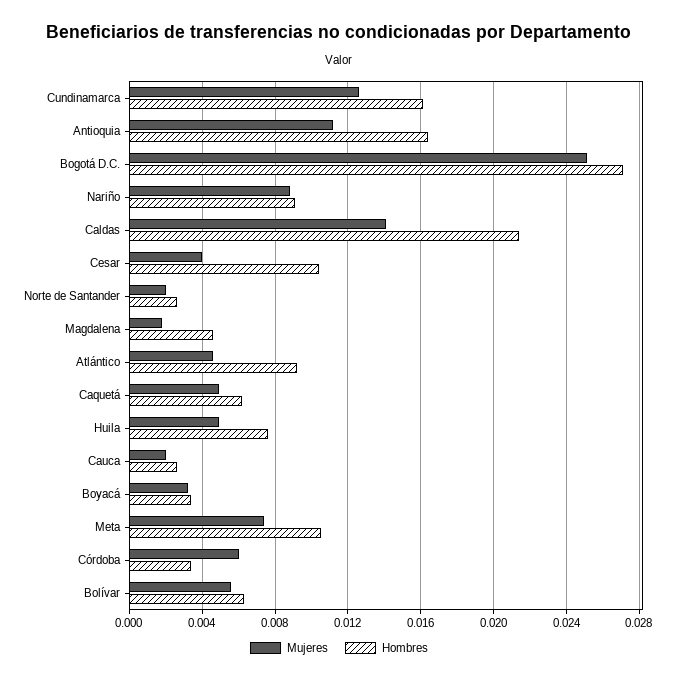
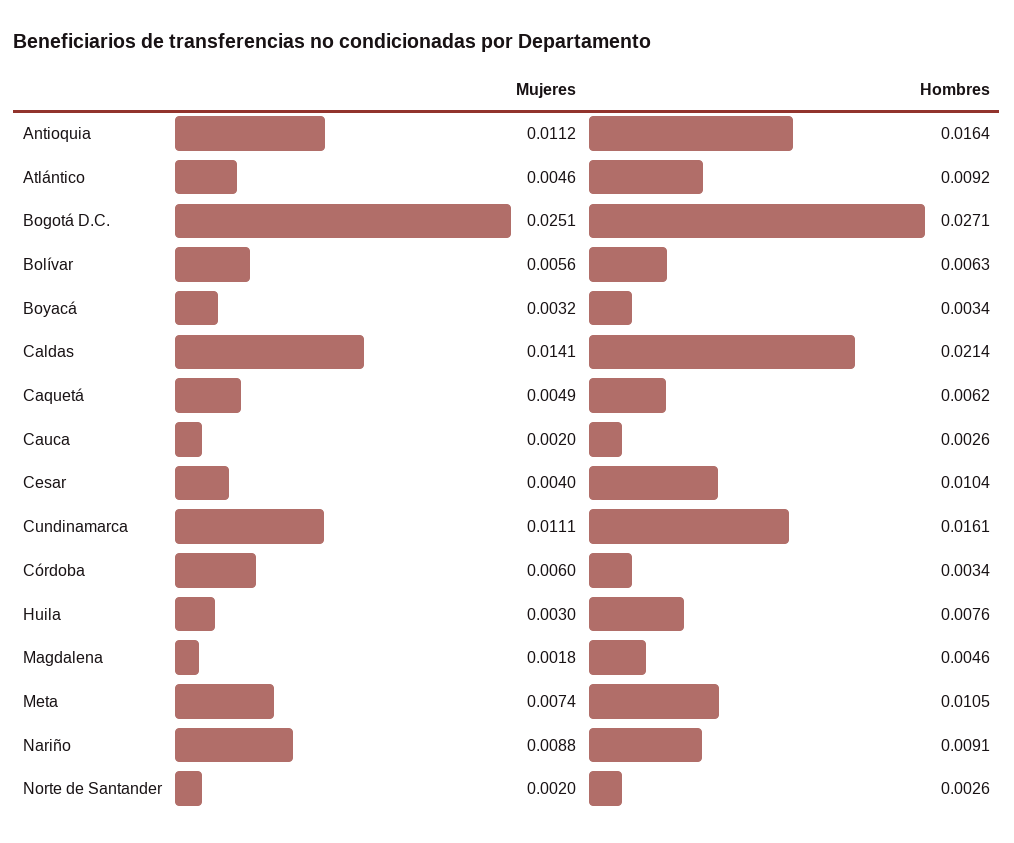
  {
    "Mujeres": {
-     "Cundinamarca": 0.0125,
+     "Cundinamarca": 0.0111,
      "Antioquia": 0.0112,
      "Bogotá D.C.": 0.0251,
      "Nariño": 0.0088,
      "Caldas": 0.0141,
      "Cesar": 0.004,
      "Norte de Santander": 0.002,
      "Magdalena": 0.0018,
      "Atlántico": 0.0046,
      "Caquetá": 0.0049,
-     "Huila": 0.005,
+     "Huila": 0.003,
      "Cauca": 0.002,
      "Boyacá": 0.0032,
      "Meta": 0.0074,
      "Córdoba": 0.006,
      "Bolívar": 0.0056
    },
    "Hombres": {
      "Cundinamarca": 0.0161,
      "Antioquia": 0.0164,
      "Bogotá D.C.": 0.0271,
      "Nariño": 0.0091,
      "Caldas": 0.0214,
      "Cesar": 0.0104,
      "Norte de Santander": 0.0026,
      "Magdalena": 0.0046,
      "Atlántico": 0.0092,
      "Caquetá": 0.0062,
      "Huila": 0.0076,
      "Cauca": 0.0026,
      "Boyacá": 0.0034,
      "Meta": 0.0105,
      "Córdoba": 0.0034,
      "Bolívar": 0.0063
    }
  }

